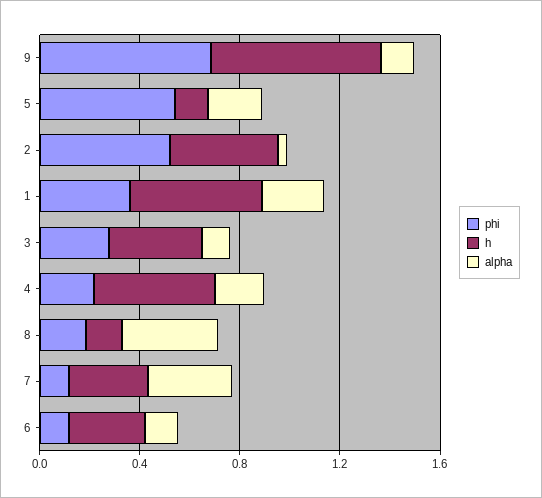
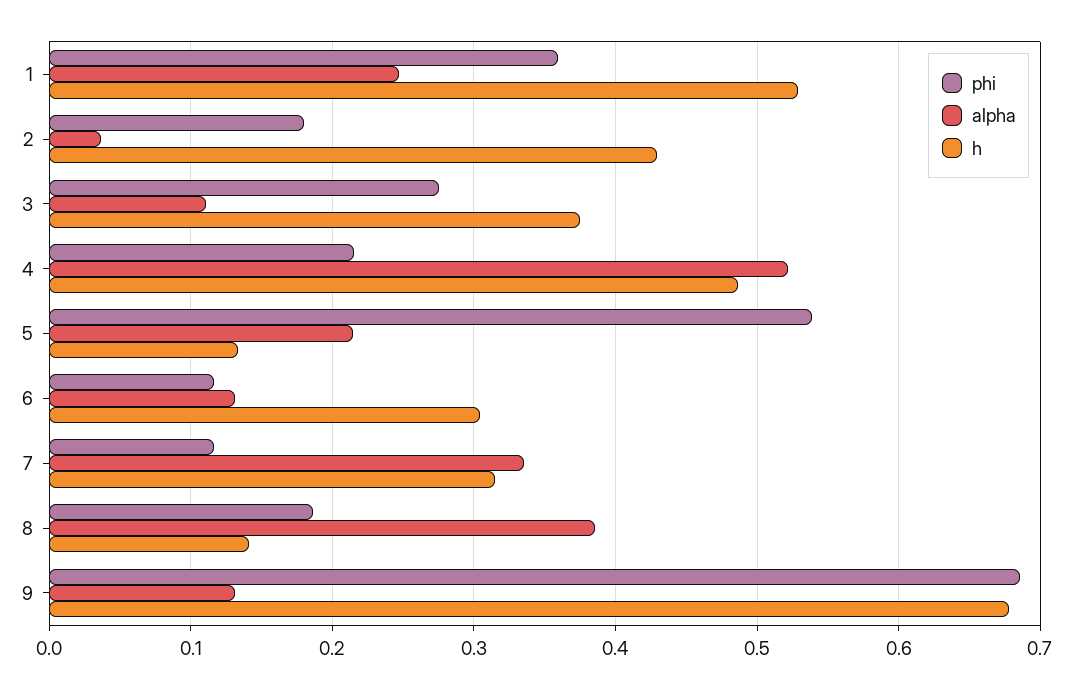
  {
    "phi": {
      "9": 0.69,
      "5": 0.54,
-     "2": 0.5,
+     "2": 0.18,
      "1": 0.36,
      "3": 0.28,
      "4": 0.22,
      "8": 0.19,
      "7": 0.12,
      "6": 0.12
    },
    "h": {
      "9": 0.68,
      "5": 0.13,
      "2": 0.43,
      "1": 0.53,
      "3": 0.38,
      "4": 0.49,
      "8": 0.14,
      "7": 0.32,
      "6": 0.3
    },
    "alpha": {
      "9": 0.13,
      "5": 0.21,
      "2": 0.04,
      "1": 0.25,
      "3": 0.11,
-     "4": 0.2,
+     "4": 0.52,
      "8": 0.39,
      "7": 0.34,
      "6": 0.13
    }
  }

